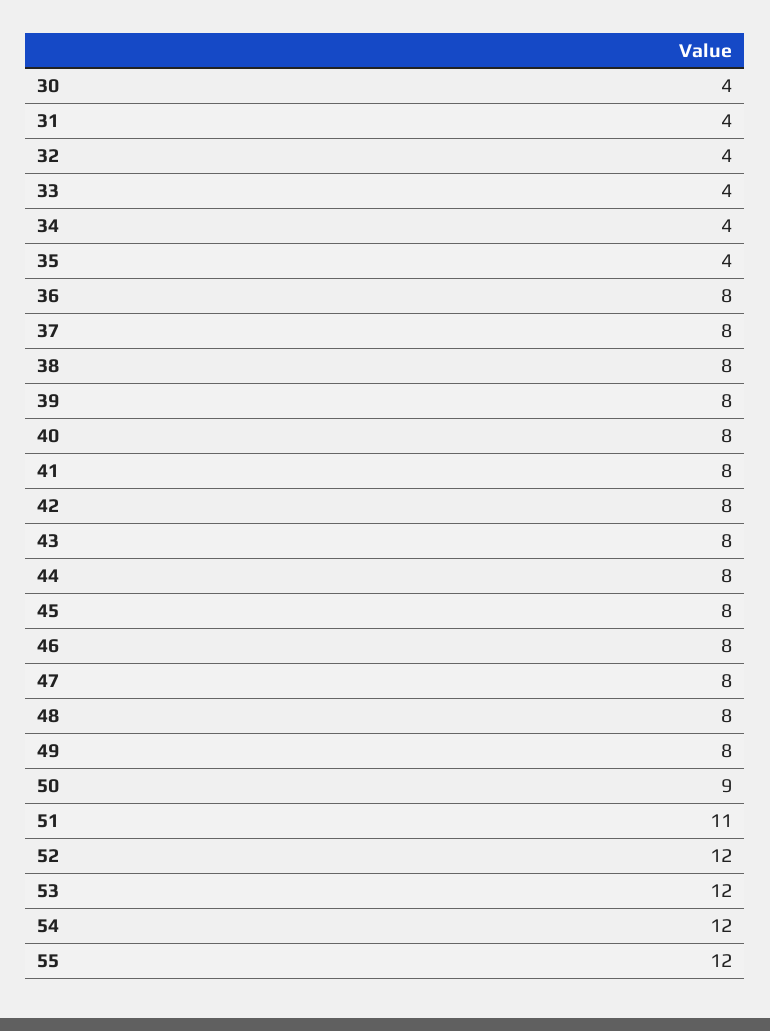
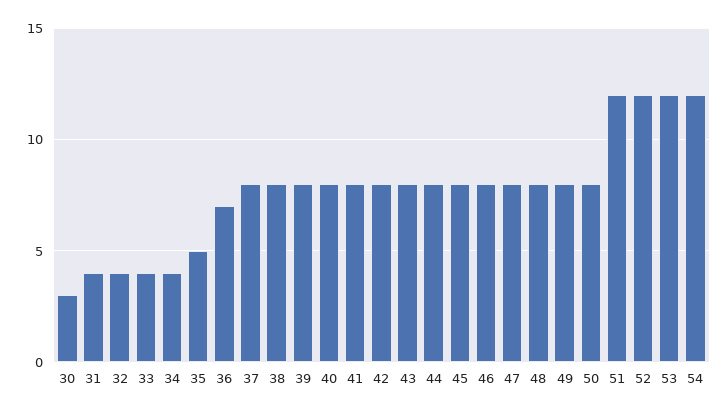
  {
-   "30": 4,
+   "30": 3,
    "31": 4,
    "32": 4,
    "33": 4,
    "34": 4,
-   "35": 4,
+   "35": 5,
-   "36": 8,
+   "36": 7,
    "37": 8,
    "38": 8,
    "39": 8,
    "40": 8,
    "41": 8,
    "42": 8,
    "43": 8,
    "44": 8,
    "45": 8,
    "46": 8,
    "47": 8,
    "48": 8,
    "49": 8,
-   "50": 9,
+   "50": 8,
-   "51": 11,
+   "51": 12,
    "52": 12,
    "53": 12,
-   "54": 12,
+   "54": 12
-   "55": 12
  }

